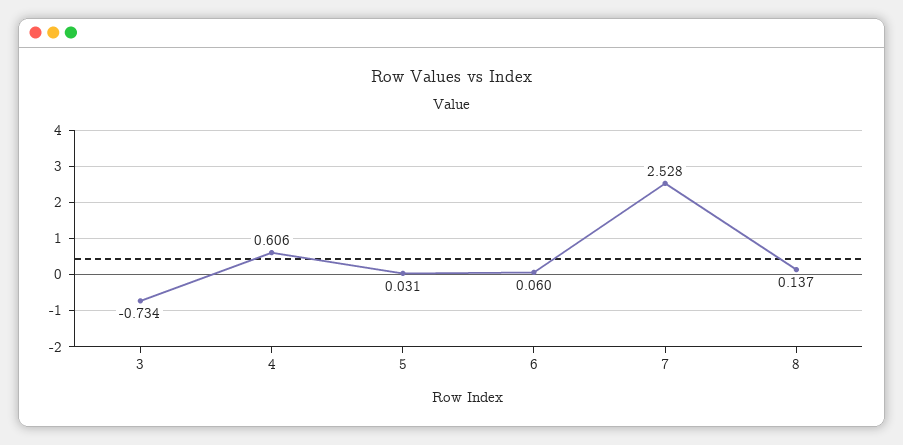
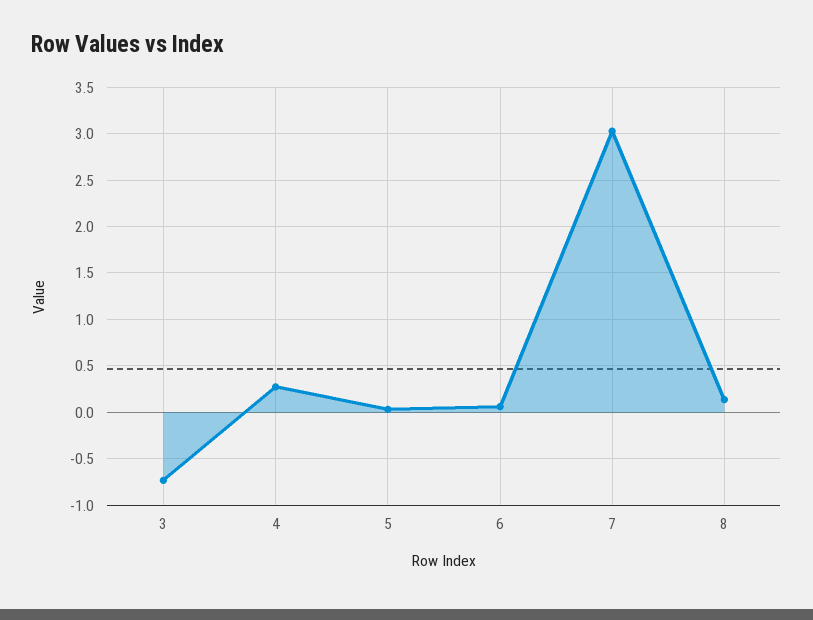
  {
    "3": -0.734,
-   "4": 0.606,
+   "4": 0.3,
    "5": 0.031,
    "6": 0.06,
-   "7": 2.528,
+   "7": 3,
    "8": 0.137
  }

